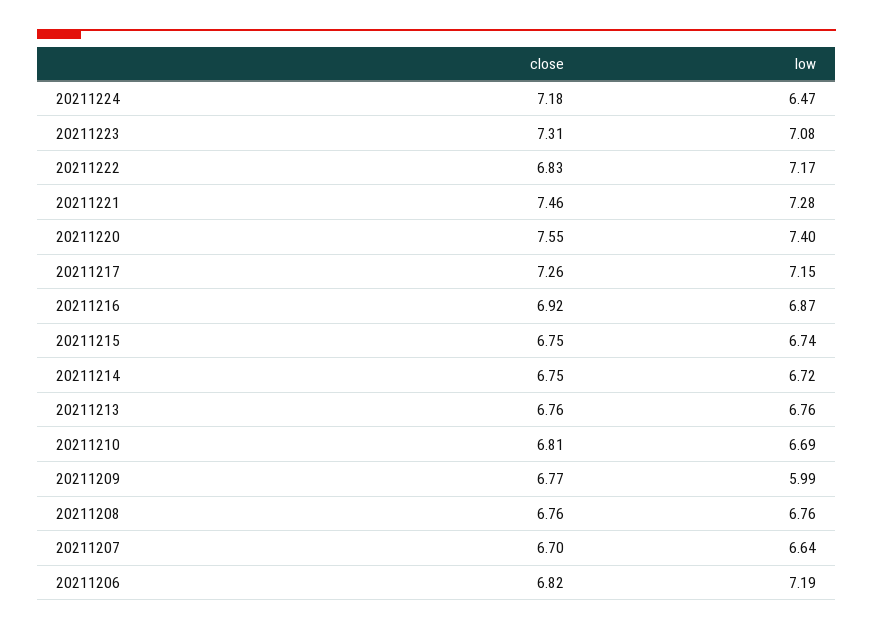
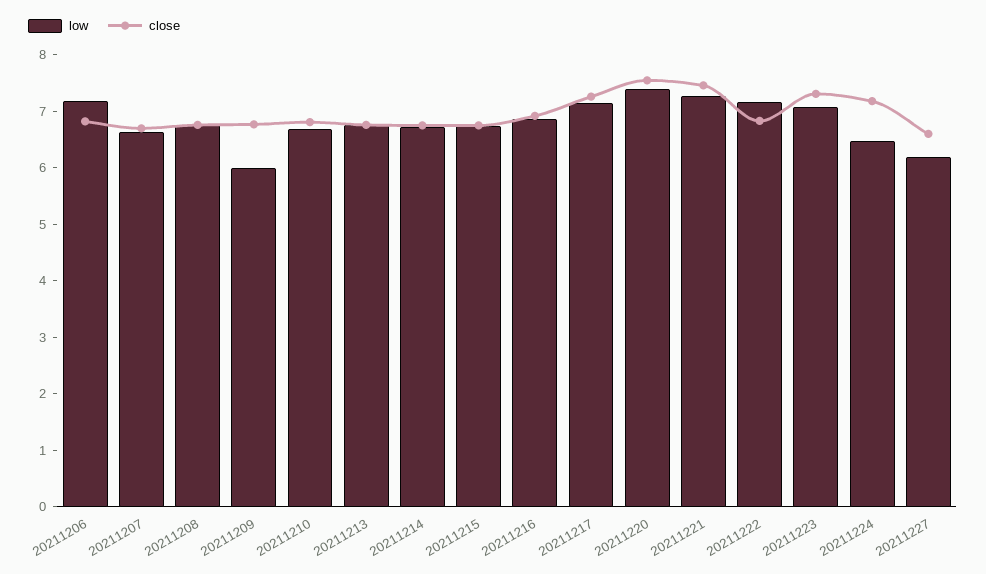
  {
    "close": {
      "20211224": 7.18,
      "20211223": 7.31,
      "20211222": 6.83,
      "20211221": 7.46,
      "20211220": 7.55,
      "20211217": 7.26,
      "20211216": 6.92,
      "20211215": 6.75,
      "20211214": 6.75,
      "20211213": 6.76,
      "20211210": 6.81,
      "20211209": 6.77,
      "20211208": 6.76,
      "20211207": 6.7,
-     "20211206": 6.82
+     "20211206": 6.82,
+     "20211227": 6.6
    },
    "low": {
      "20211224": 6.47,
      "20211223": 7.08,
      "20211222": 7.17,
      "20211221": 7.28,
      "20211220": 7.4,
      "20211217": 7.15,
      "20211216": 6.87,
      "20211215": 6.74,
      "20211214": 6.72,
      "20211213": 6.76,
      "20211210": 6.69,
      "20211209": 5.99,
      "20211208": 6.76,
      "20211207": 6.64,
-     "20211206": 7.19
+     "20211206": 7.19,
+     "20211227": 6.2
    }
  }

